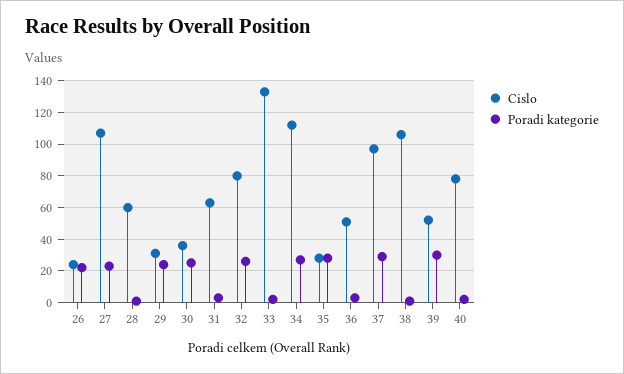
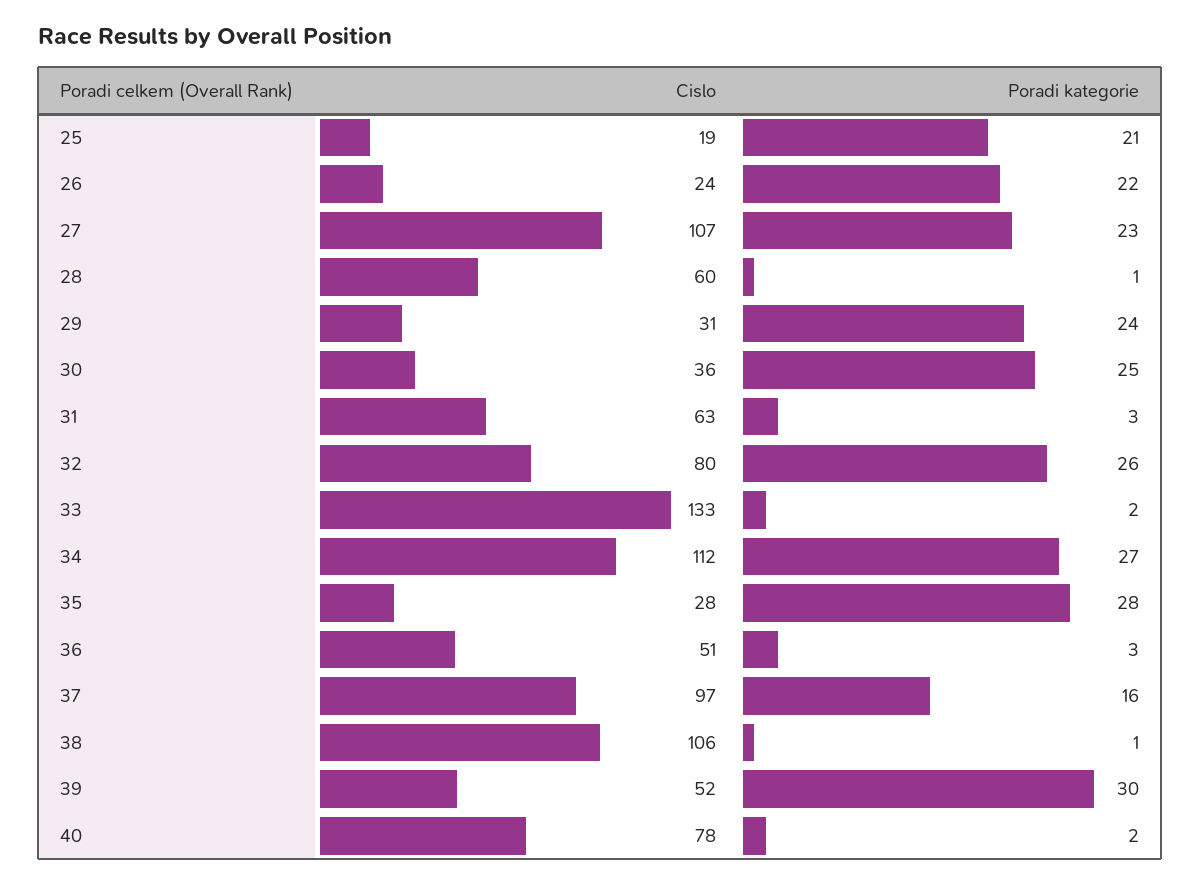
  {
    "Cislo": {
      "26": 24,
      "27": 107,
      "28": 60,
      "29": 31,
      "30": 36,
      "31": 63,
      "32": 80,
      "33": 133,
      "34": 112,
      "35": 28,
      "36": 51,
      "37": 97,
      "38": 106,
      "39": 52,
-     "40": 78
+     "40": 78,
+     "25": 19
    },
    "Poradi kategorie": {
      "26": 22,
      "27": 23,
      "28": 1,
      "29": 24,
      "30": 25,
      "31": 3,
      "32": 26,
      "33": 2,
      "34": 27,
      "35": 28,
      "36": 3,
-     "37": 30,
+     "37": 16,
      "38": 1,
      "39": 30,
-     "40": 2
+     "40": 2,
+     "25": 21
    }
  }

